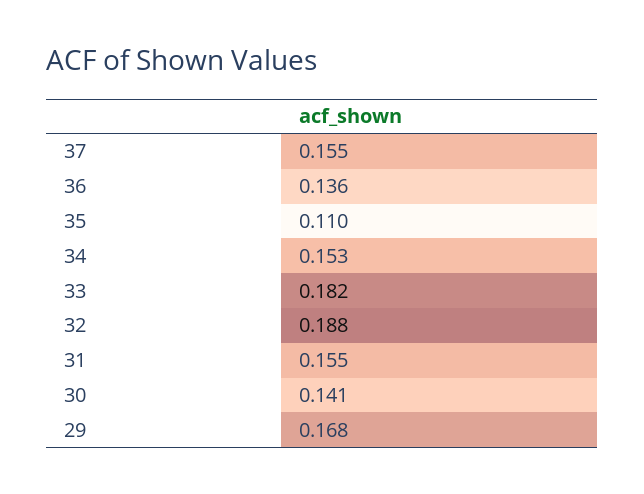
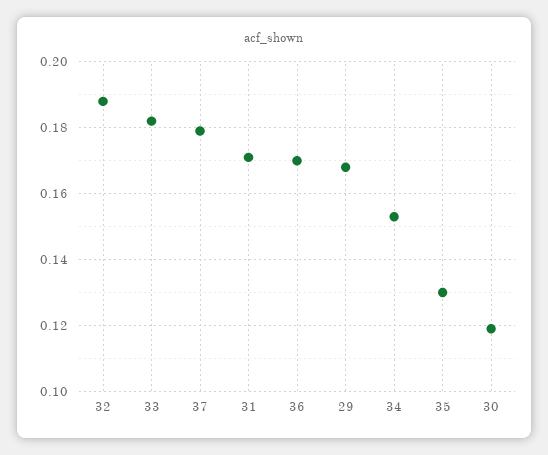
  {
-   "37": 0.155,
+   "37": 0.18,
-   "36": 0.136,
+   "36": 0.17,
-   "35": 0.11,
+   "35": 0.13,
    "34": 0.153,
    "33": 0.182,
    "32": 0.188,
-   "31": 0.155,
+   "31": 0.17,
-   "30": 0.141,
+   "30": 0.12,
    "29": 0.168
  }

